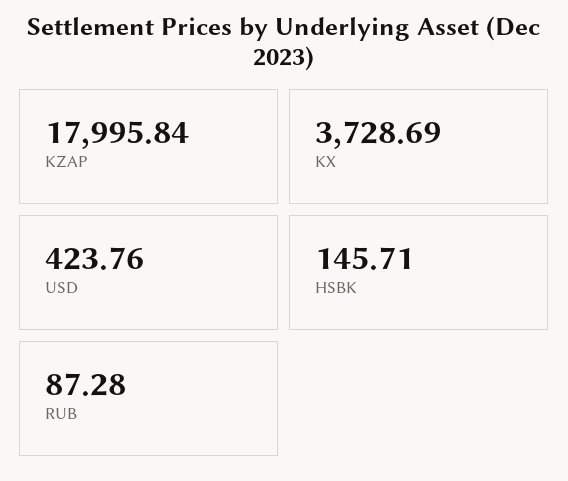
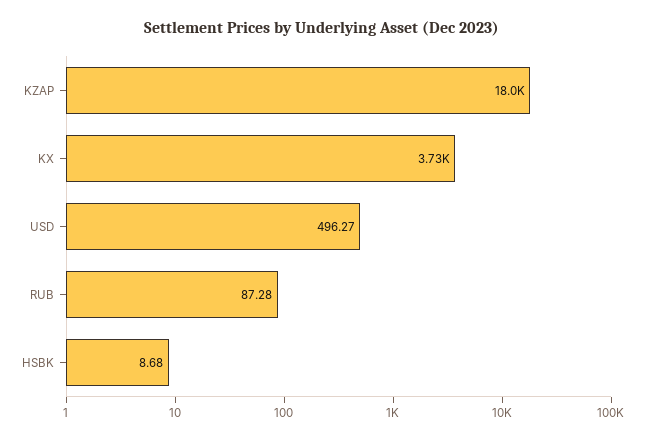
  {
    "KZAP": 17995.84,
    "KX": 3728.69,
-   "USD": 423.76,
+   "USD": 496.27,
-   "HSBK": 145.71,
+   "HSBK": 8.68,
    "RUB": 87.28
  }

